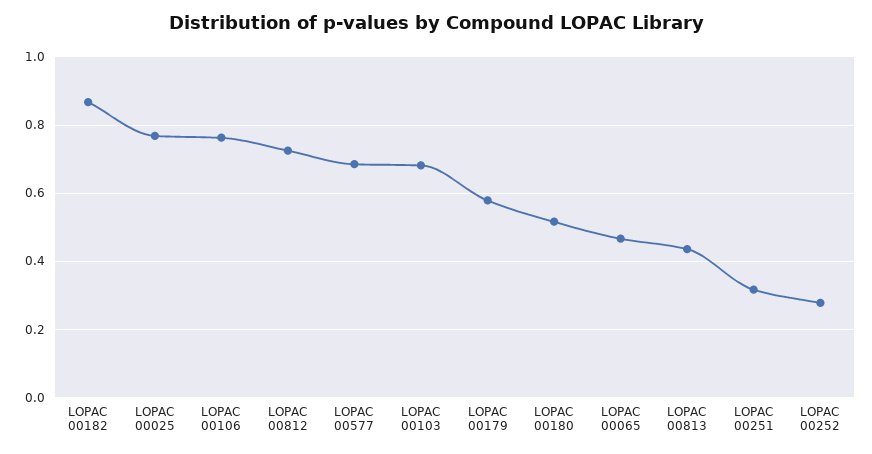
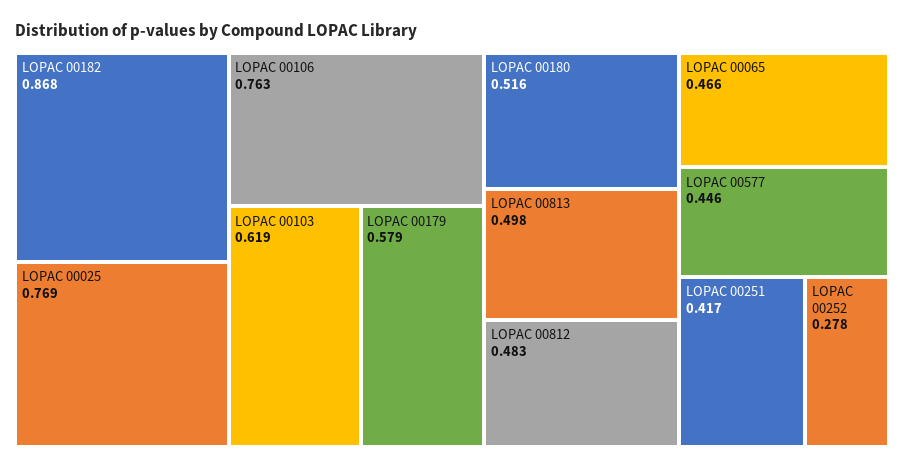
  {
    "LOPAC 00182": 0.868,
    "LOPAC 00025": 0.769,
    "LOPAC 00106": 0.763,
-   "LOPAC 00812": 0.72,
+   "LOPAC 00812": 0.483,
-   "LOPAC 00577": 0.68,
+   "LOPAC 00577": 0.446,
-   "LOPAC 00103": 0.68,
+   "LOPAC 00103": 0.619,
    "LOPAC 00179": 0.579,
    "LOPAC 00180": 0.516,
    "LOPAC 00065": 0.466,
-   "LOPAC 00813": 0.44,
+   "LOPAC 00813": 0.498,
-   "LOPAC 00251": 0.32,
+   "LOPAC 00251": 0.417,
    "LOPAC 00252": 0.278
  }

